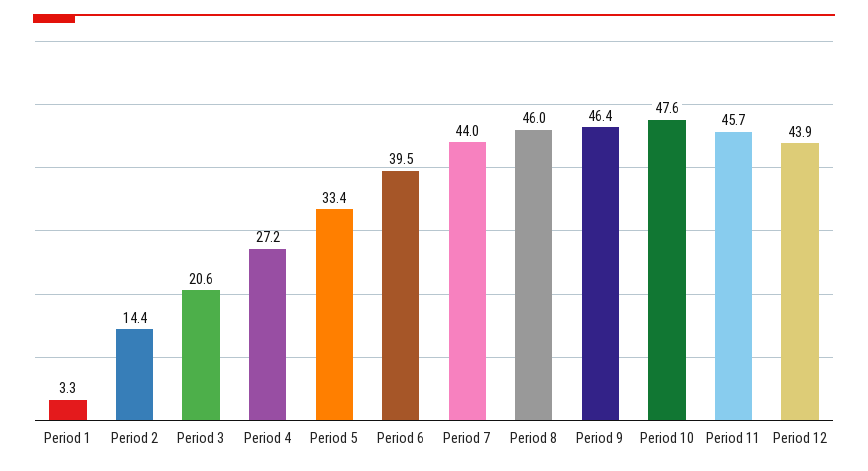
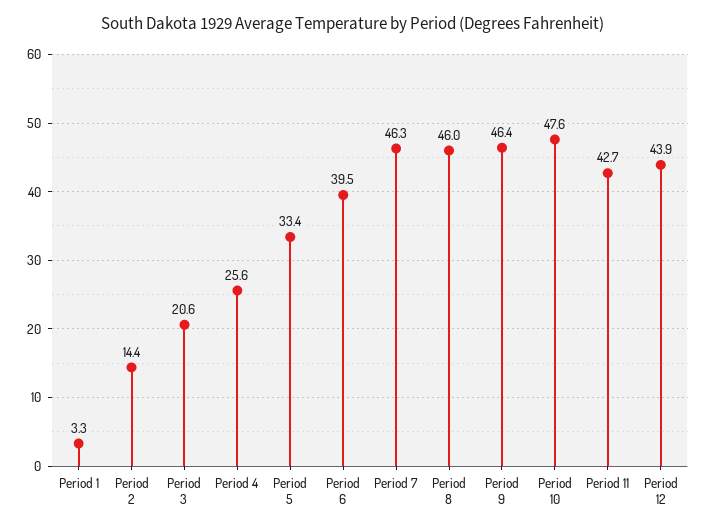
  {
    "Period 1": 3.3,
    "Period 2": 14.4,
    "Period 3": 20.6,
-   "Period 4": 27.2,
+   "Period 4": 25.6,
    "Period 5": 33.4,
    "Period 6": 39.5,
-   "Period 7": 44,
+   "Period 7": 46.3,
    "Period 8": 46,
    "Period 9": 46.4,
    "Period 10": 47.6,
-   "Period 11": 45.7,
+   "Period 11": 42.7,
    "Period 12": 43.9
  }

